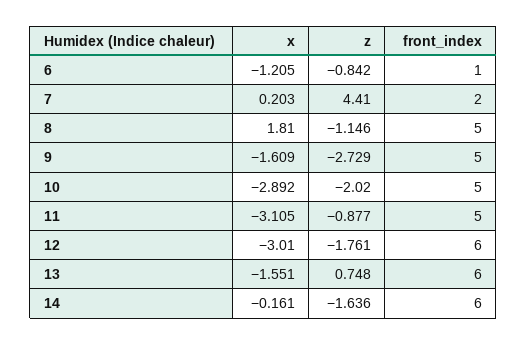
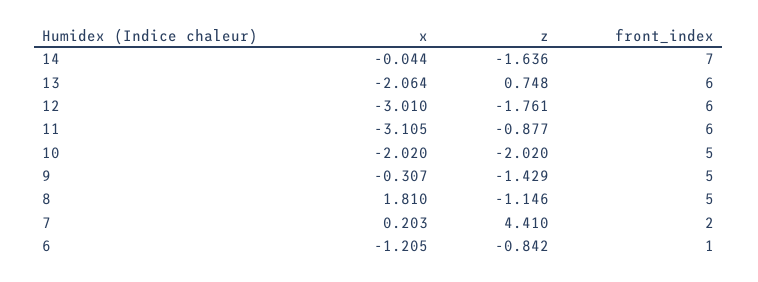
  {
    "x": {
      "6": -1.205,
      "7": 0.203,
      "8": 1.81,
-     "9": -1.609,
+     "9": -0.307,
-     "10": -2.892,
+     "10": -2.02,
      "11": -3.105,
      "12": -3.01,
-     "13": -1.551,
+     "13": -2.064,
-     "14": -0.161
+     "14": -0.044
    },
    "z": {
      "6": -0.842,
      "7": 4.41,
      "8": -1.146,
-     "9": -2.729,
+     "9": -1.429,
      "10": -2.02,
      "11": -0.877,
      "12": -1.761,
      "13": 0.748,
      "14": -1.636
    },
    "front_index": {
      "6": 1,
      "7": 2,
      "8": 5,
      "9": 5,
      "10": 5,
-     "11": 5,
+     "11": 6,
      "12": 6,
      "13": 6,
-     "14": 6
+     "14": 7
    }
  }

